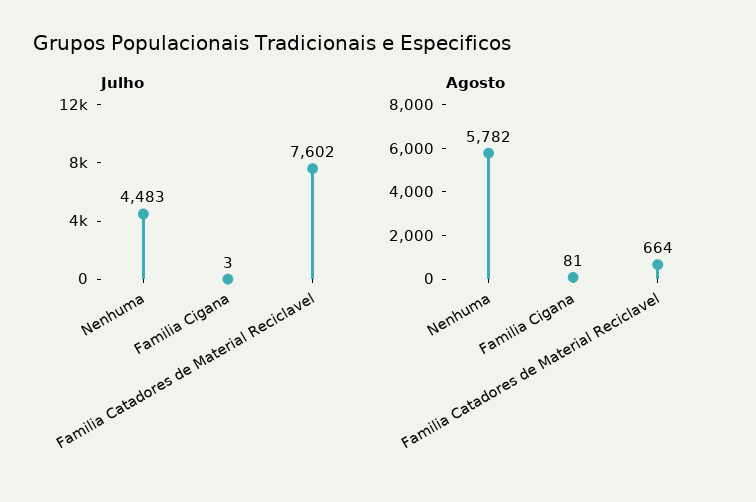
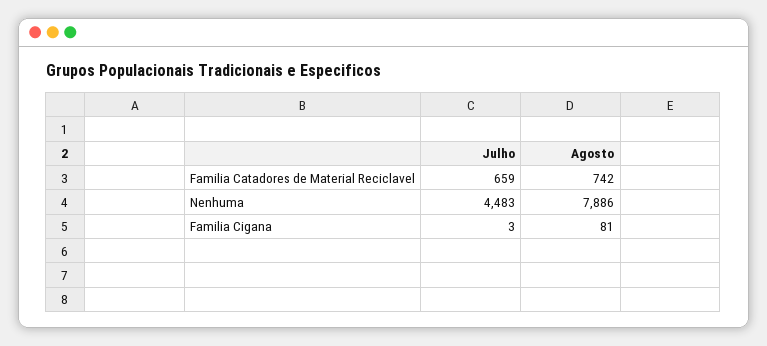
  {
    "Julho": {
      "Nenhuma": 4483,
      "Familia Cigana": 3,
-     "Familia Catadores de Material Reciclavel": 7602
+     "Familia Catadores de Material Reciclavel": 659
    },
    "Agosto": {
-     "Nenhuma": 5782,
+     "Nenhuma": 7886,
      "Familia Cigana": 81,
-     "Familia Catadores de Material Reciclavel": 664
+     "Familia Catadores de Material Reciclavel": 742
    }
  }

